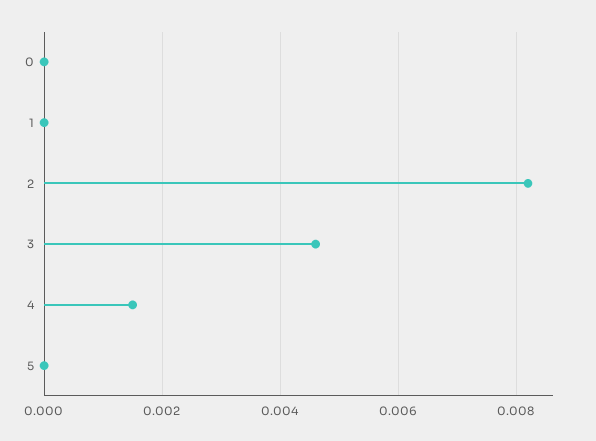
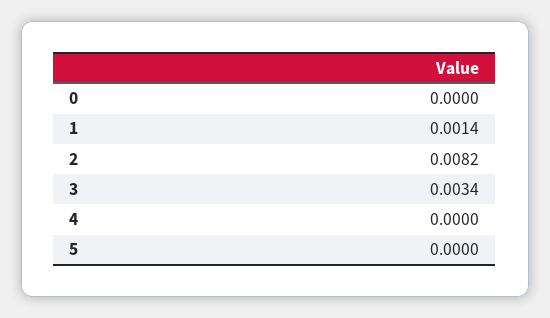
  {
    "0": 0,
-   "1": 0,
+   "1": 0.0014,
    "2": 0.0082,
-   "3": 0.0045,
+   "3": 0.0034,
-   "4": 0.0015,
+   "4": 0,
    "5": 0
  }

